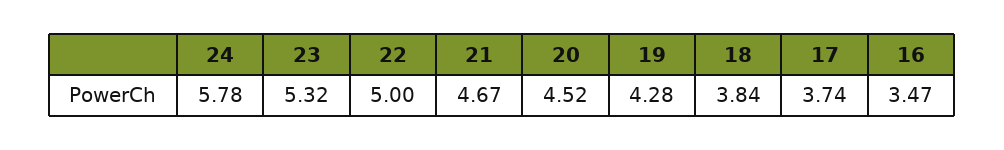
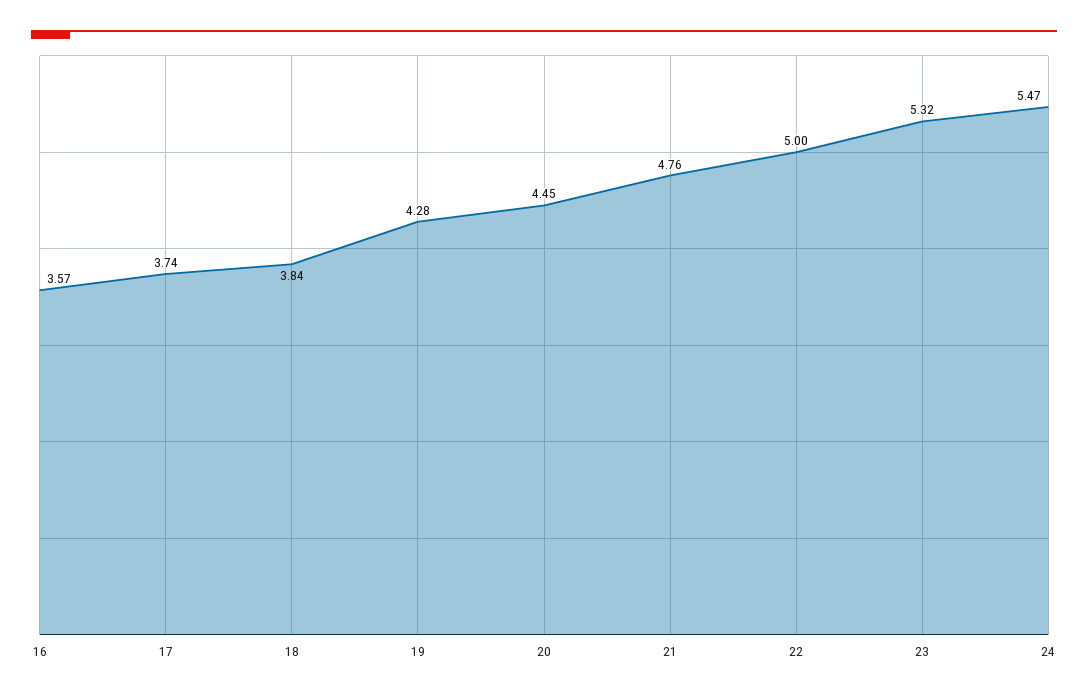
  {
-   "24": 5.78,
+   "24": 5.47,
    "23": 5.32,
    "22": 5,
-   "21": 4.67,
+   "21": 4.76,
-   "20": 4.52,
+   "20": 4.45,
    "19": 4.28,
    "18": 3.84,
    "17": 3.74,
-   "16": 3.47
+   "16": 3.57
  }

